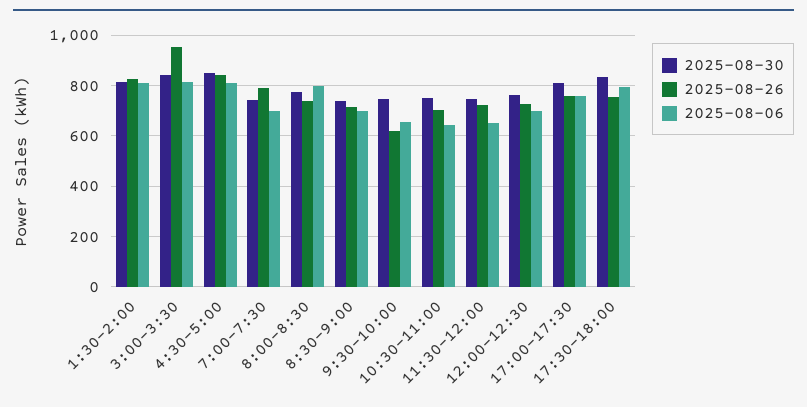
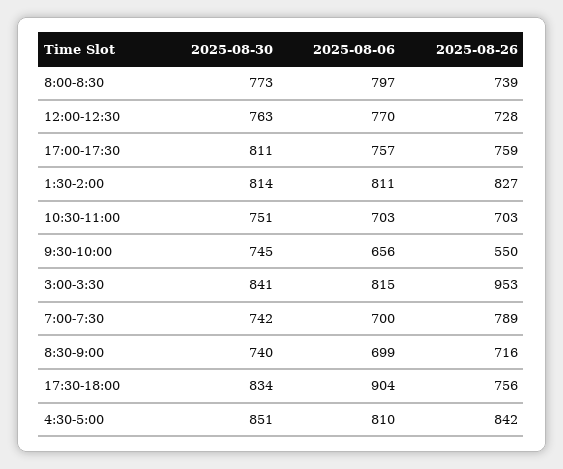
  {
    "2025-08-30": {
      "1:30-2:00": 814,
      "3:00-3:30": 841,
      "4:30-5:00": 851,
      "7:00-7:30": 742,
      "8:00-8:30": 773,
      "8:30-9:00": 740,
      "9:30-10:00": 745,
      "10:30-11:00": 751,
-     "11:30-12:00": 750,
      "12:00-12:30": 763,
      "17:00-17:30": 811,
      "17:30-18:00": 834
    },
    "2025-08-26": {
      "1:30-2:00": 827,
      "3:00-3:30": 953,
      "4:30-5:00": 842,
      "7:00-7:30": 789,
      "8:00-8:30": 739,
      "8:30-9:00": 716,
-     "9:30-10:00": 625,
+     "9:30-10:00": 550,
      "10:30-11:00": 703,
-     "11:30-12:00": 725,
      "12:00-12:30": 728,
      "17:00-17:30": 759,
      "17:30-18:00": 756
    },
    "2025-08-06": {
      "1:30-2:00": 811,
      "3:00-3:30": 815,
      "4:30-5:00": 810,
      "7:00-7:30": 700,
      "8:00-8:30": 797,
      "8:30-9:00": 699,
      "9:30-10:00": 656,
-     "10:30-11:00": 650,
+     "10:30-11:00": 703,
-     "11:30-12:00": 650,
-     "12:00-12:30": 700,
+     "12:00-12:30": 770,
      "17:00-17:30": 757,
-     "17:30-18:00": 800
+     "17:30-18:00": 904
    }
  }

